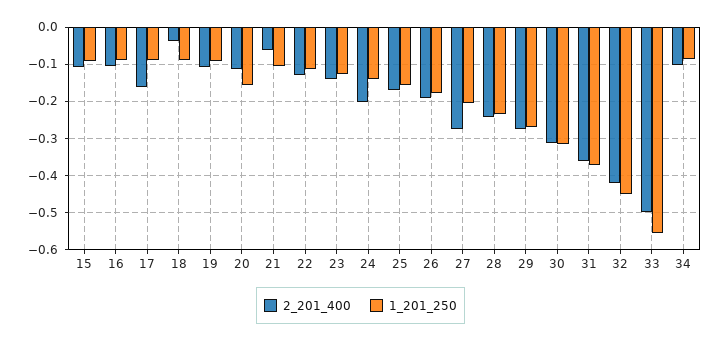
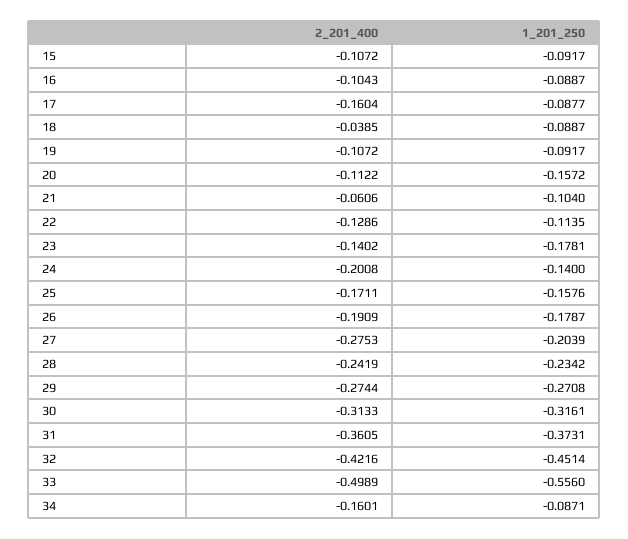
  {
    "2_201_400": {
      "15": -0.1072,
      "16": -0.1043,
      "17": -0.1604,
      "18": -0.0385,
      "19": -0.1072,
      "20": -0.1122,
      "21": -0.0606,
      "22": -0.1286,
      "23": -0.1402,
      "24": -0.2008,
      "25": -0.1711,
      "26": -0.1909,
      "27": -0.2753,
      "28": -0.2419,
      "29": -0.2744,
      "30": -0.3133,
      "31": -0.3605,
      "32": -0.4216,
      "33": -0.4989,
-     "34": -0.1
+     "34": -0.1601
    },
    "1_201_250": {
      "15": -0.0917,
      "16": -0.0887,
      "17": -0.0877,
      "18": -0.0887,
      "19": -0.0917,
      "20": -0.1572,
      "21": -0.104,
      "22": -0.1135,
-     "23": -0.12,
+     "23": -0.1781,
      "24": -0.14,
      "25": -0.1576,
      "26": -0.1787,
      "27": -0.2039,
      "28": -0.2342,
      "29": -0.2708,
      "30": -0.3161,
      "31": -0.3731,
      "32": -0.4514,
      "33": -0.556,
      "34": -0.0871
    }
  }

